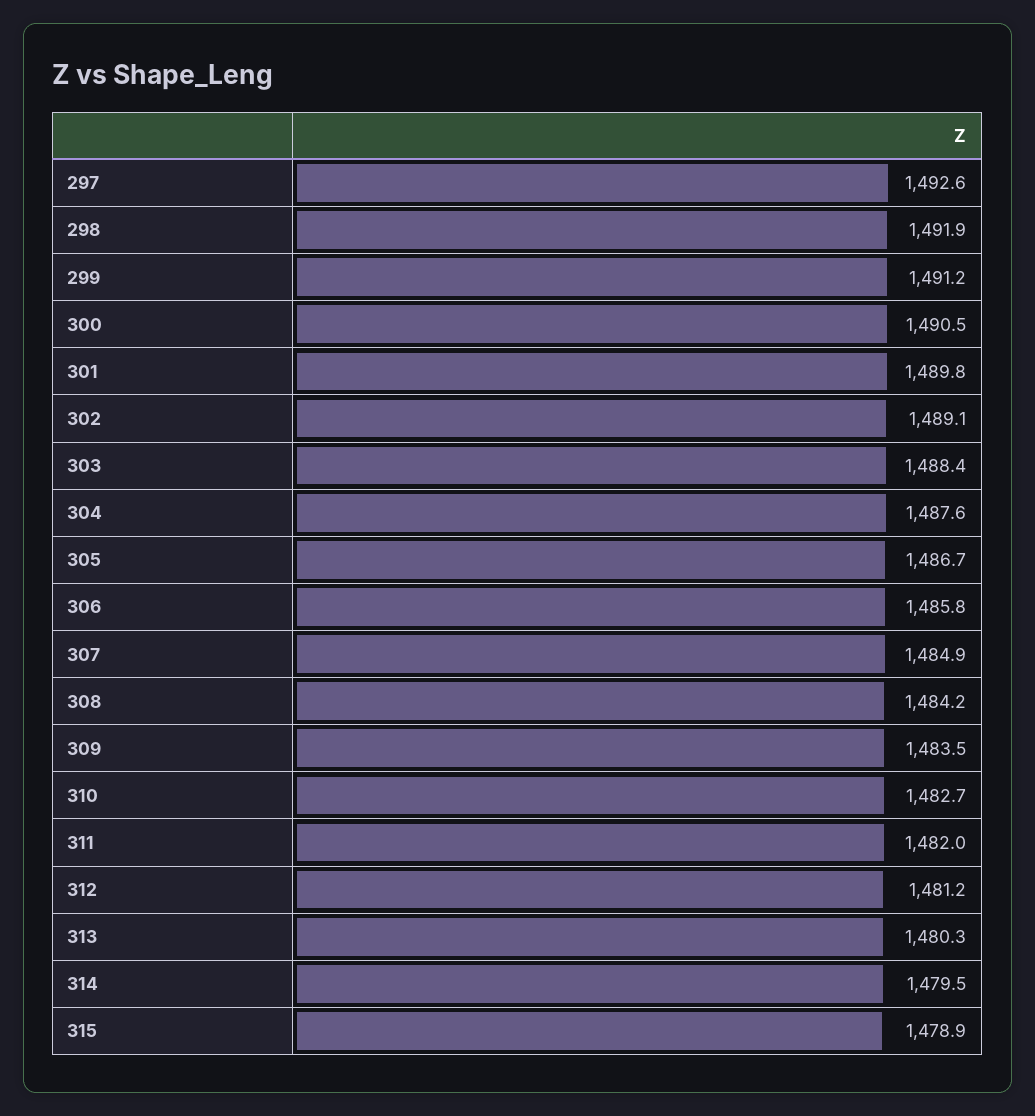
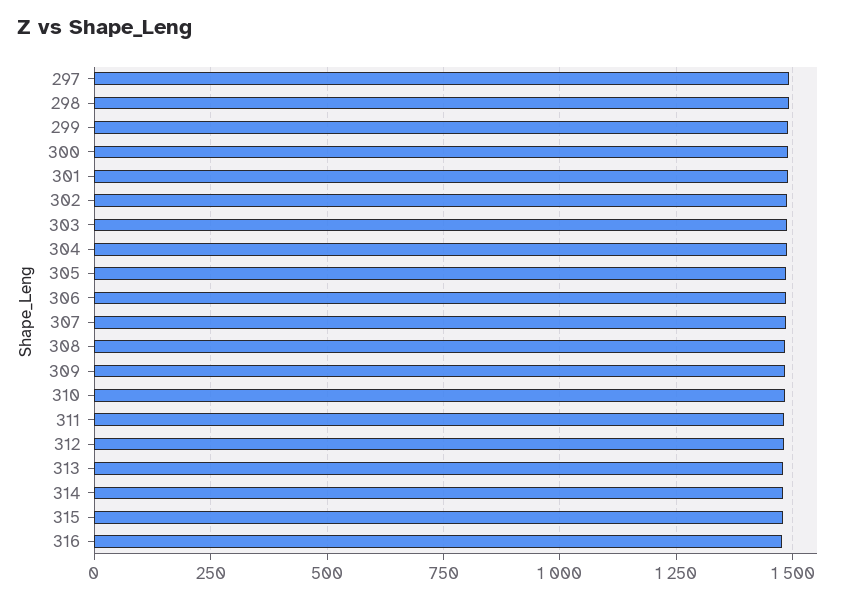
  {
    "297": 1492.6,
    "298": 1491.9,
    "299": 1491.2,
    "300": 1490.5,
    "301": 1489.8,
    "302": 1489.1,
    "303": 1488.4,
    "304": 1487.6,
    "305": 1486.7,
    "306": 1485.8,
    "307": 1484.9,
    "308": 1484.2,
    "309": 1483.5,
    "310": 1482.7,
    "311": 1482,
    "312": 1481.2,
    "313": 1480.3,
    "314": 1479.5,
-   "315": 1478.9
+   "315": 1478.9,
+   "316": 1475
  }

